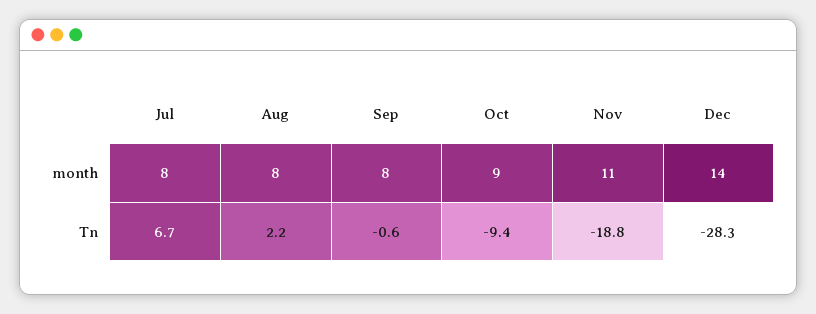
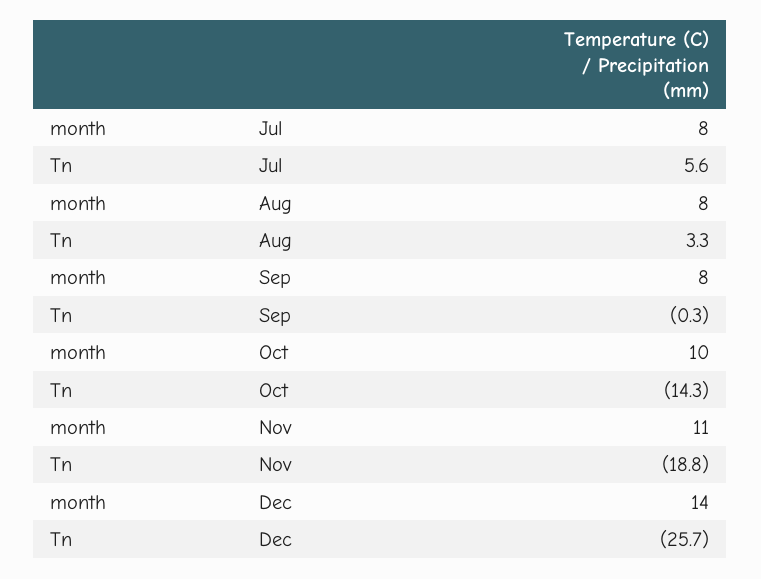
  {
    "Jul": {
      "month": 8,
-     "Tn": 6.7
+     "Tn": 5.6
    },
    "Aug": {
      "month": 8,
-     "Tn": 2.2
+     "Tn": 3.3
    },
    "Sep": {
      "month": 8,
-     "Tn": -0.6
+     "Tn": -0.3
    },
    "Oct": {
-     "month": 9,
+     "month": 10,
-     "Tn": -9.4
+     "Tn": -14.3
    },
    "Nov": {
      "month": 11,
      "Tn": -18.8
    },
    "Dec": {
      "month": 14,
-     "Tn": -28.3
+     "Tn": -25.7
    }
  }

